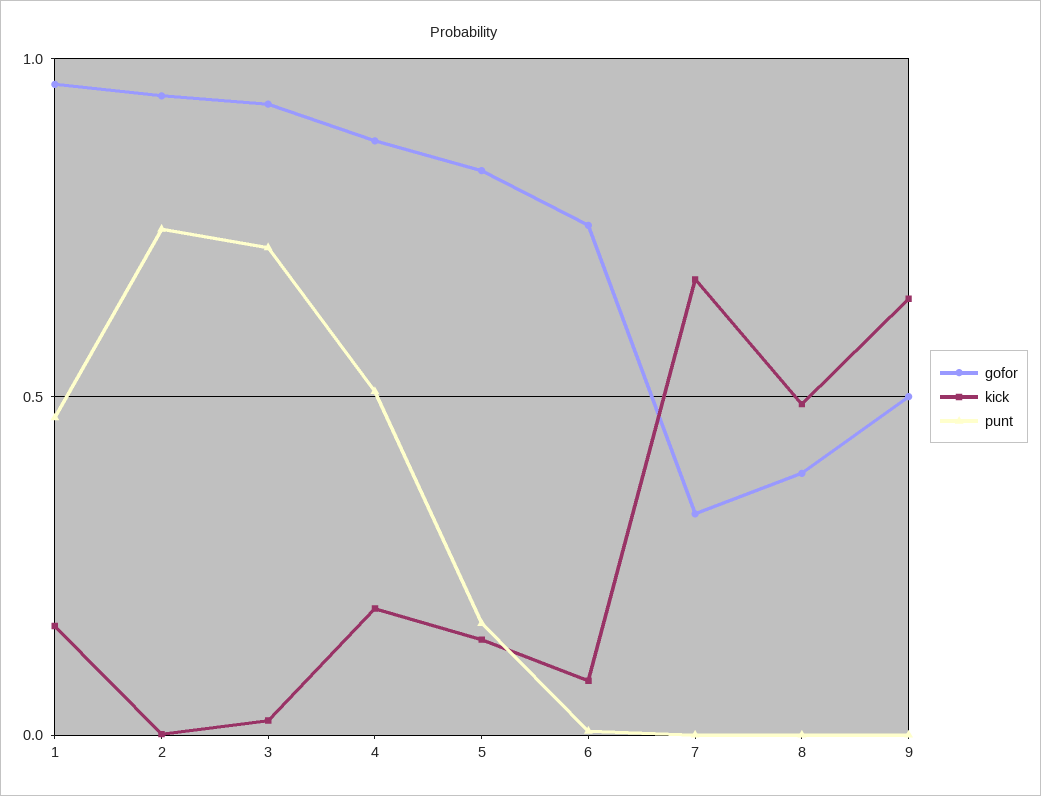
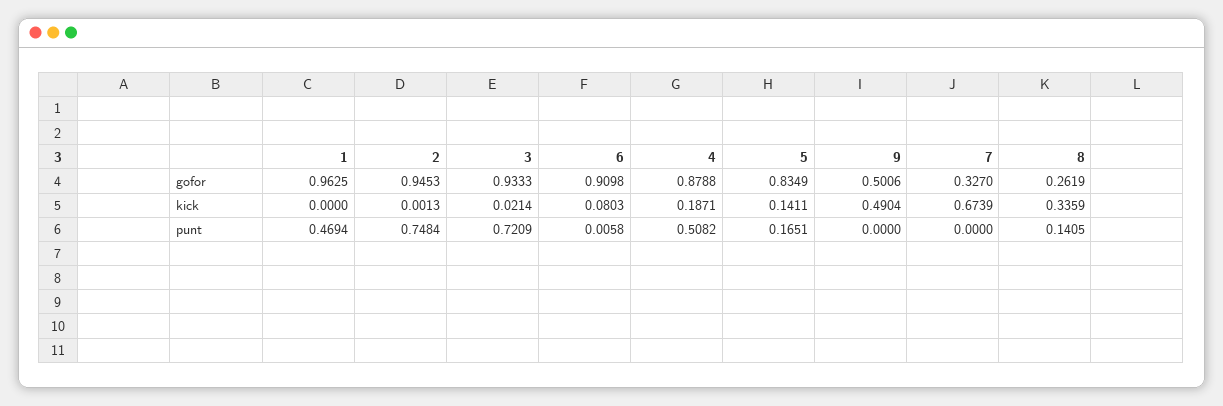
  {
    "gofor": {
      "1": 0.9625,
      "2": 0.9453,
      "3": 0.9333,
      "4": 0.8788,
      "5": 0.8349,
-     "6": 0.75,
+     "6": 0.9098,
      "7": 0.327,
-     "8": 0.4,
+     "8": 0.2619,
      "9": 0.5006
    },
    "kick": {
-     "1": 0.15,
+     "1": 0,
      "2": 0.0013,
      "3": 0.0214,
      "4": 0.1871,
      "5": 0.1411,
      "6": 0.0803,
      "7": 0.6739,
-     "8": 0.5,
+     "8": 0.3359,
-     "9": 0.65
+     "9": 0.4904
    },
    "punt": {
      "1": 0.4694,
      "2": 0.7484,
      "3": 0.7209,
      "4": 0.5082,
      "5": 0.1651,
      "6": 0.0058,
      "7": 0,
-     "8": 0,
+     "8": 0.1405,
      "9": 0
    }
  }

